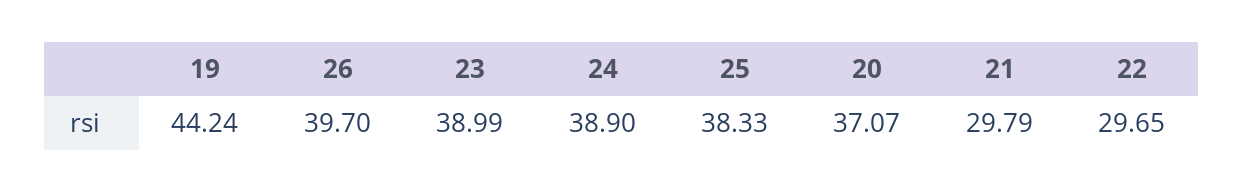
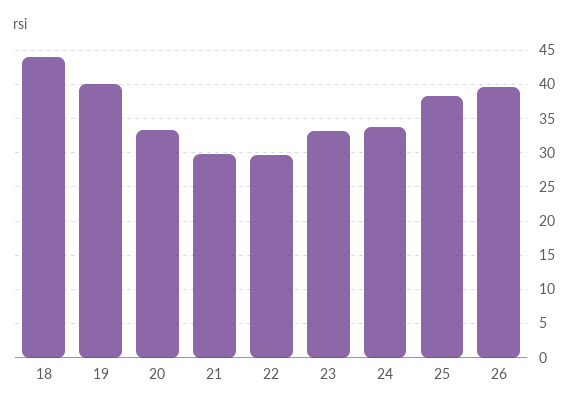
  {
-   "19": 44.24,
+   "19": 40,
    "26": 39.7,
-   "23": 38.99,
+   "23": 33,
-   "24": 38.9,
+   "24": 34,
    "25": 38.33,
-   "20": 37.07,
+   "20": 33,
    "21": 29.79,
-   "22": 29.65
+   "22": 29.65,
+   "18": 44
  }

